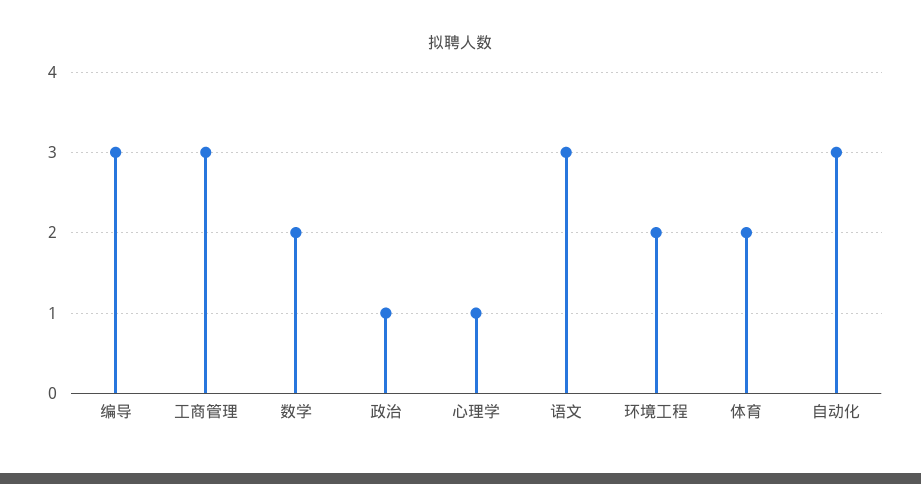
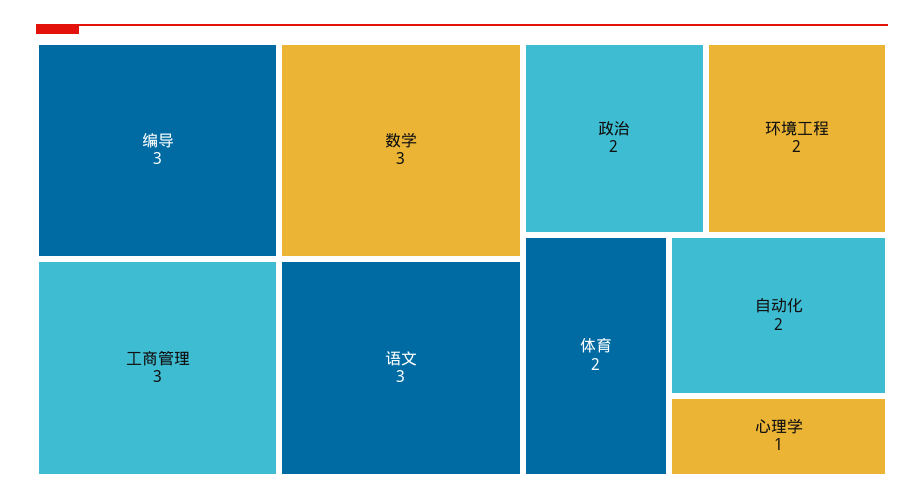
  {
    "编导": 3,
    "工商管理": 3,
-   "数学": 2,
+   "数学": 3,
-   "政治": 1,
+   "政治": 2,
    "心理学": 1,
    "语文": 3,
    "环境工程": 2,
    "体育": 2,
-   "自动化": 3
+   "自动化": 2
  }

